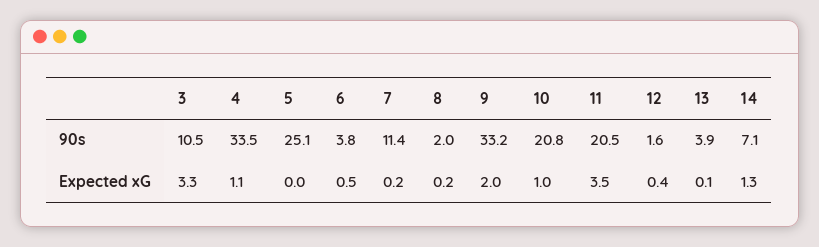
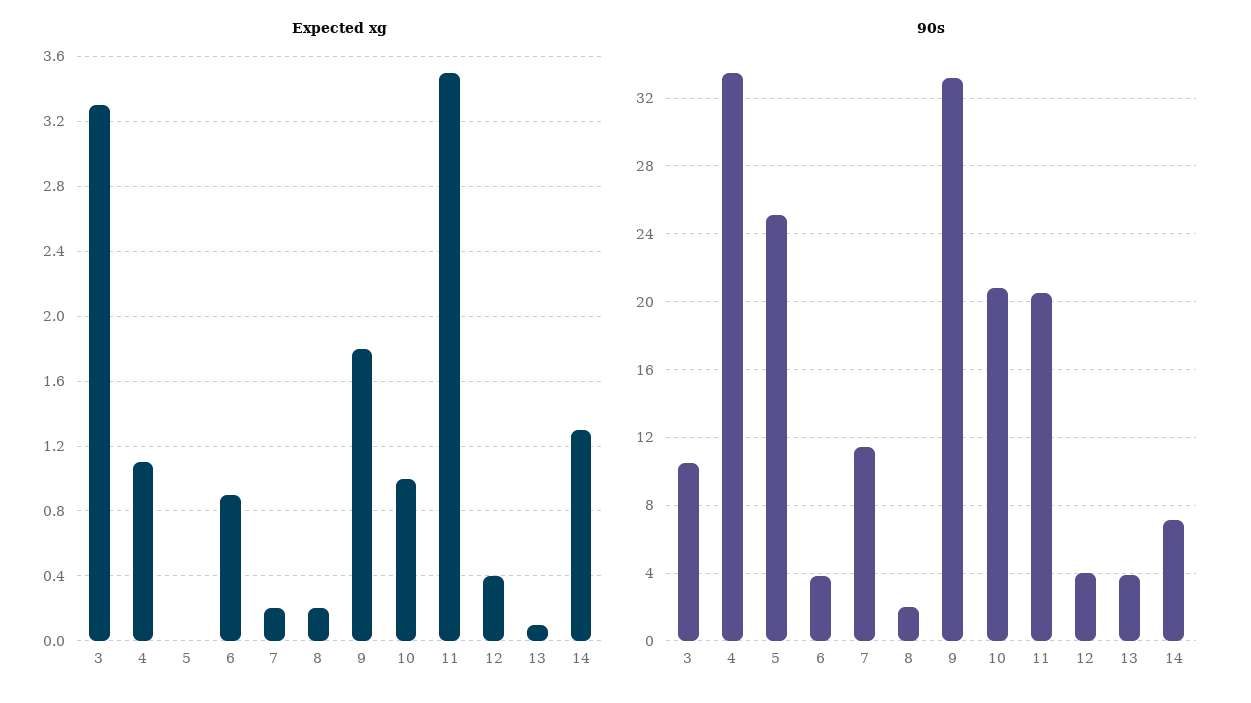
  {
    "90s": {
      "3": 10.5,
      "4": 33.5,
      "5": 25.1,
      "6": 3.8,
      "7": 11.4,
      "8": 2,
      "9": 33.2,
      "10": 20.8,
      "11": 20.5,
-     "12": 1.6,
+     "12": 4,
      "13": 3.9,
      "14": 7.1
    },
    "Expected xG": {
      "3": 3.3,
      "4": 1.1,
      "5": 0,
-     "6": 0.5,
+     "6": 0.9,
      "7": 0.2,
      "8": 0.2,
-     "9": 2,
+     "9": 1.8,
      "10": 1,
      "11": 3.5,
      "12": 0.4,
      "13": 0.1,
      "14": 1.3
    }
  }

